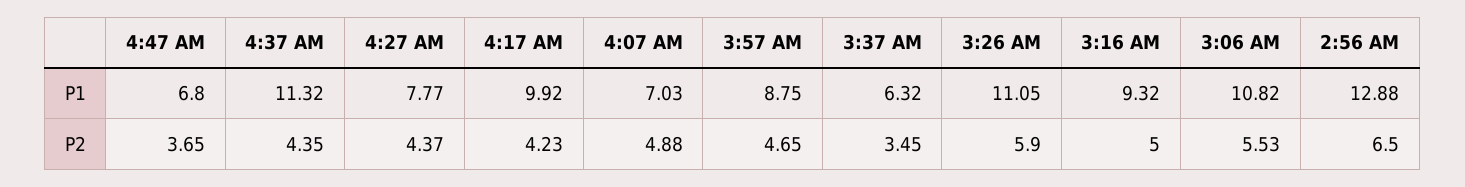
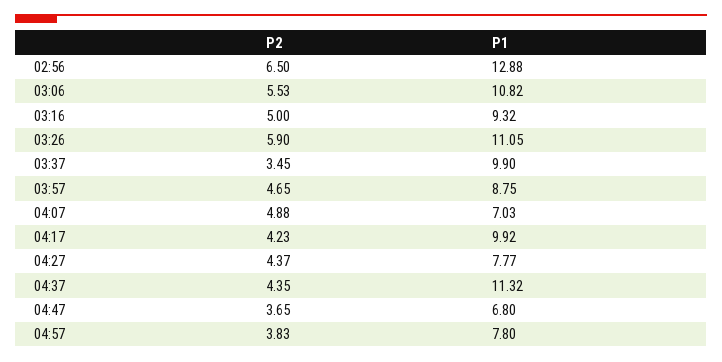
  {
    "4:47 AM": {
      "P1": 6.8,
      "P2": 3.65
    },
    "4:37 AM": {
      "P1": 11.32,
      "P2": 4.35
    },
    "4:27 AM": {
      "P1": 7.77,
      "P2": 4.37
    },
    "4:17 AM": {
      "P1": 9.92,
      "P2": 4.23
    },
    "4:07 AM": {
      "P1": 7.03,
      "P2": 4.88
    },
    "3:57 AM": {
      "P1": 8.75,
      "P2": 4.65
    },
    "3:37 AM": {
-     "P1": 6.32,
+     "P1": 9.9,
      "P2": 3.45
    },
    "3:26 AM": {
      "P1": 11.05,
      "P2": 5.9
    },
    "3:16 AM": {
      "P1": 9.32,
      "P2": 5
    },
    "3:06 AM": {
      "P1": 10.82,
      "P2": 5.53
    },
    "2:56 AM": {
      "P1": 12.88,
      "P2": 6.5
-   }
+   },
+   "04:57": {
+     "P2": 3.83,
+     "P1": 7.8
+   }
  }

